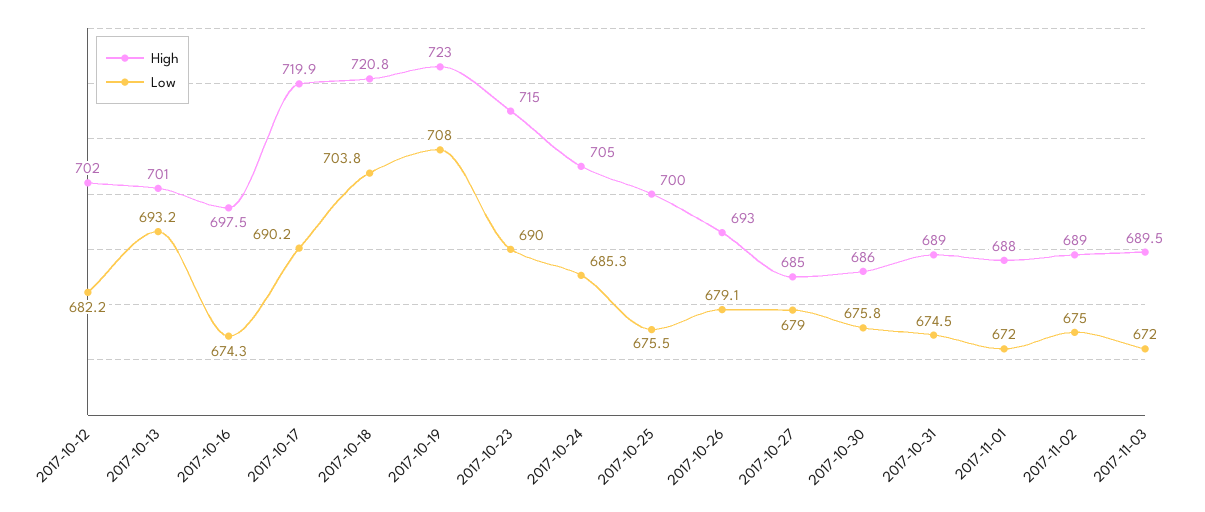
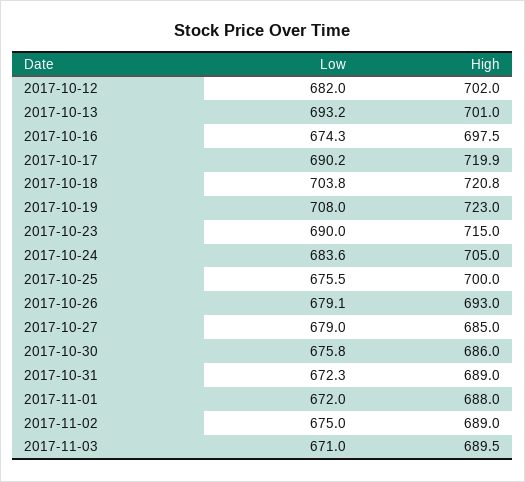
  {
    "High": {
      "2017-10-12": 702,
      "2017-10-13": 701,
      "2017-10-16": 697.5,
      "2017-10-17": 719.9,
      "2017-10-18": 720.8,
      "2017-10-19": 723,
      "2017-10-23": 715,
      "2017-10-24": 705,
      "2017-10-25": 700,
      "2017-10-26": 693,
      "2017-10-27": 685,
      "2017-10-30": 686,
      "2017-10-31": 689,
      "2017-11-01": 688,
      "2017-11-02": 689,
      "2017-11-03": 689.5
    },
    "Low": {
-     "2017-10-12": 682.2,
+     "2017-10-12": 682,
      "2017-10-13": 693.2,
      "2017-10-16": 674.3,
      "2017-10-17": 690.2,
      "2017-10-18": 703.8,
      "2017-10-19": 708,
      "2017-10-23": 690,
-     "2017-10-24": 685.3,
+     "2017-10-24": 683.6,
      "2017-10-25": 675.5,
      "2017-10-26": 679.1,
      "2017-10-27": 679,
      "2017-10-30": 675.8,
-     "2017-10-31": 674.5,
+     "2017-10-31": 672.3,
      "2017-11-01": 672,
      "2017-11-02": 675,
-     "2017-11-03": 672
+     "2017-11-03": 671
    }
  }

